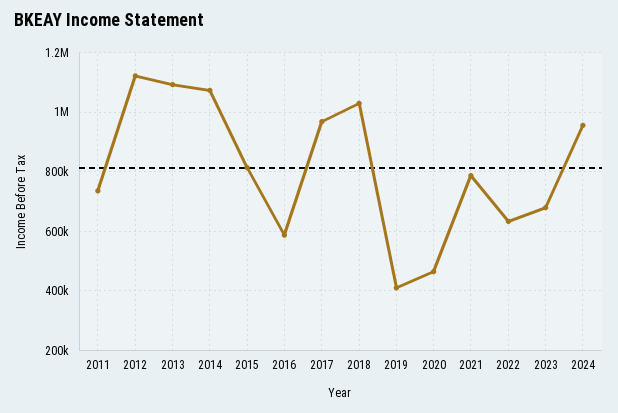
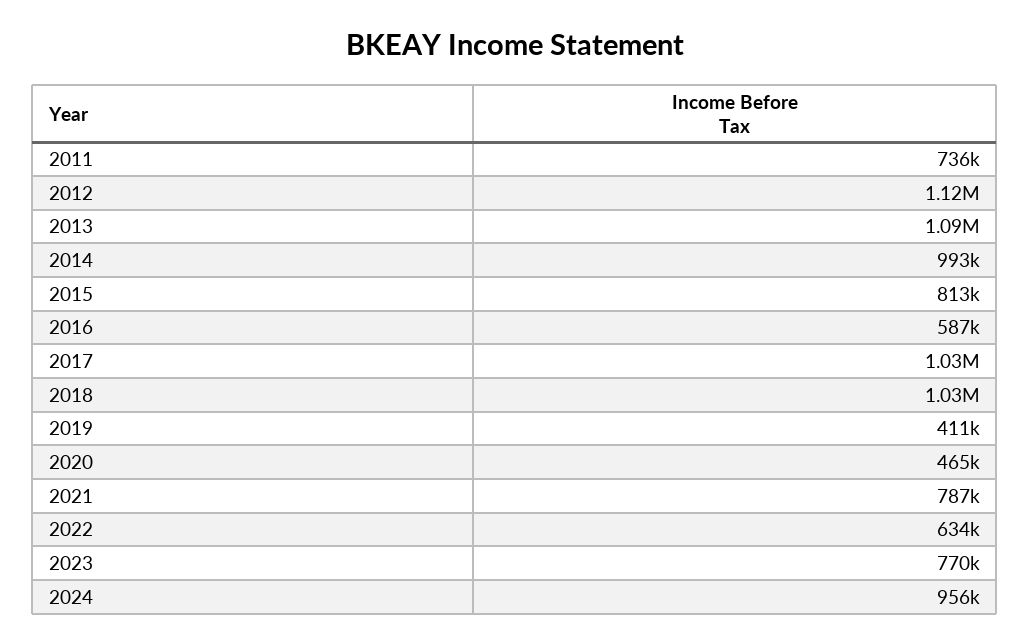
  {
    "2011": 736000,
    "2012": 1120000,
    "2013": 1090000,
-   "2014": 1075000,
+   "2014": 993000,
    "2015": 813000,
    "2016": 587000,
-   "2017": 975000,
+   "2017": 1030000,
    "2018": 1030000,
    "2019": 411000,
    "2020": 465000,
    "2021": 787000,
    "2022": 634000,
-   "2023": 675000,
+   "2023": 770000,
    "2024": 956000
  }

